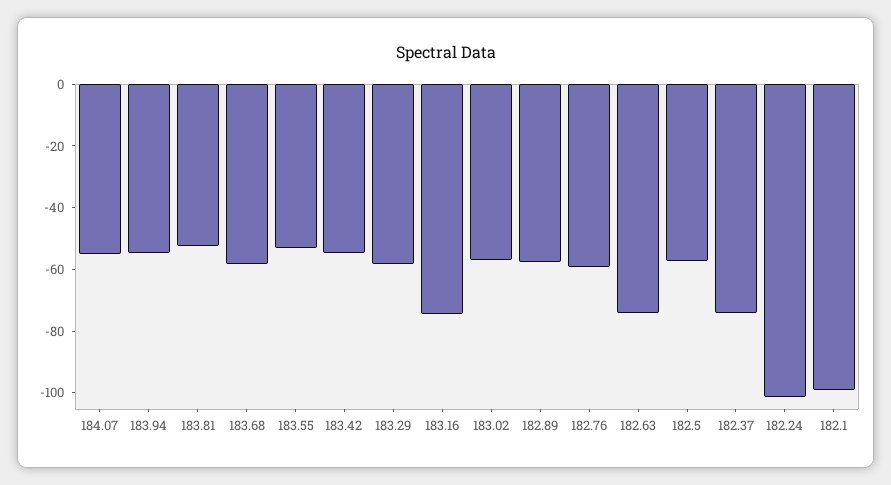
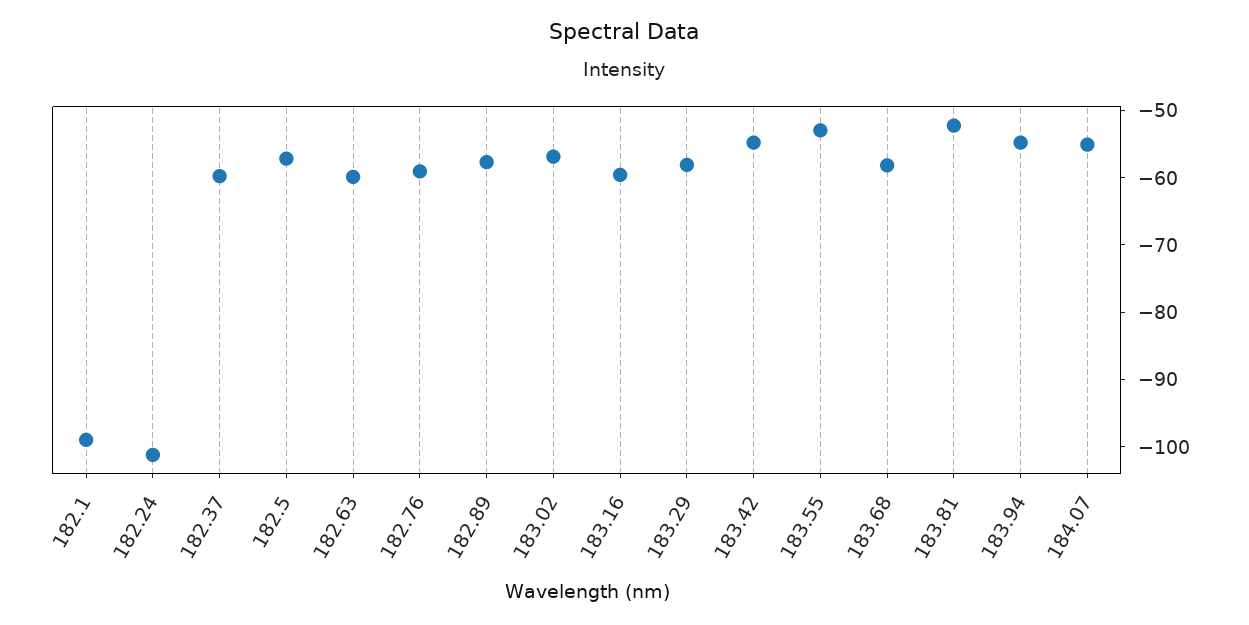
  {
    "184.07": -56,
    "183.94": -54,
    "183.81": -52,
    "183.68": -58,
    "183.55": -54,
    "183.42": -54,
    "183.29": -58,
-   "183.16": -75,
+   "183.16": -60,
    "183.02": -56,
    "182.89": -58,
    "182.76": -60,
-   "182.63": -75,
+   "182.63": -60,
    "182.5": -58,
-   "182.37": -75,
+   "182.37": -60,
    "182.24": -102,
    "182.1": -100
  }

